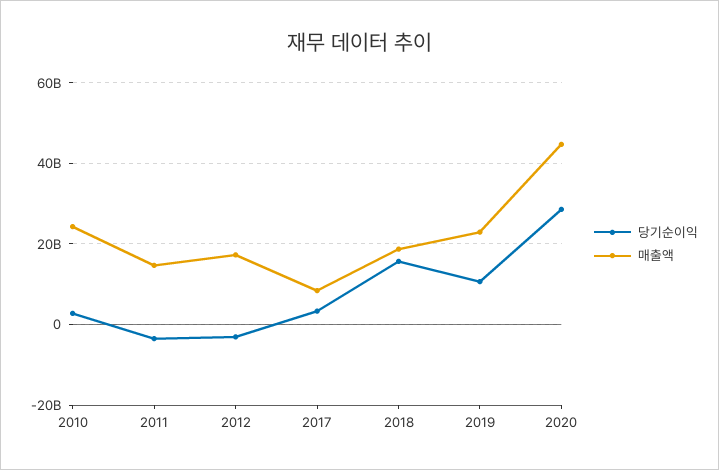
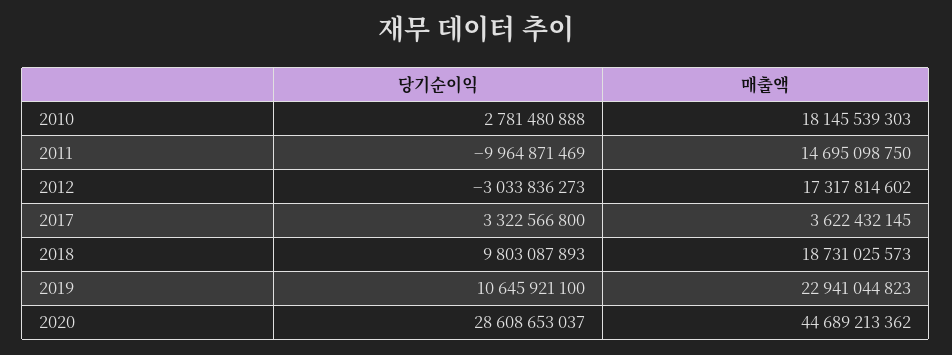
  {
    "당기순이익": {
      "2010": 2781480888,
-     "2011": -4000000000,
+     "2011": -9964871469,
      "2012": -3033836273,
      "2017": 3322566800,
-     "2018": 16000000000,
+     "2018": 9803087893,
      "2019": 10645921100,
      "2020": 28608653037
    },
    "매출액": {
-     "2010": 24000000000,
+     "2010": 18145539303,
      "2011": 14695098750,
      "2012": 17317814602,
-     "2017": 8000000000,
+     "2017": 3622432145,
      "2018": 18731025573,
      "2019": 22941044823,
      "2020": 44689213362
    }
  }

